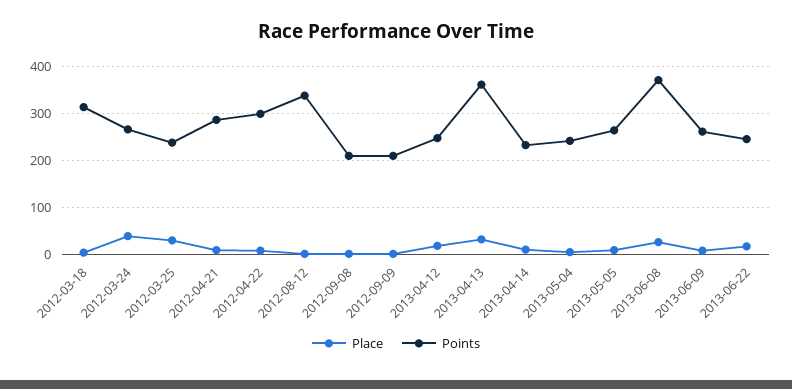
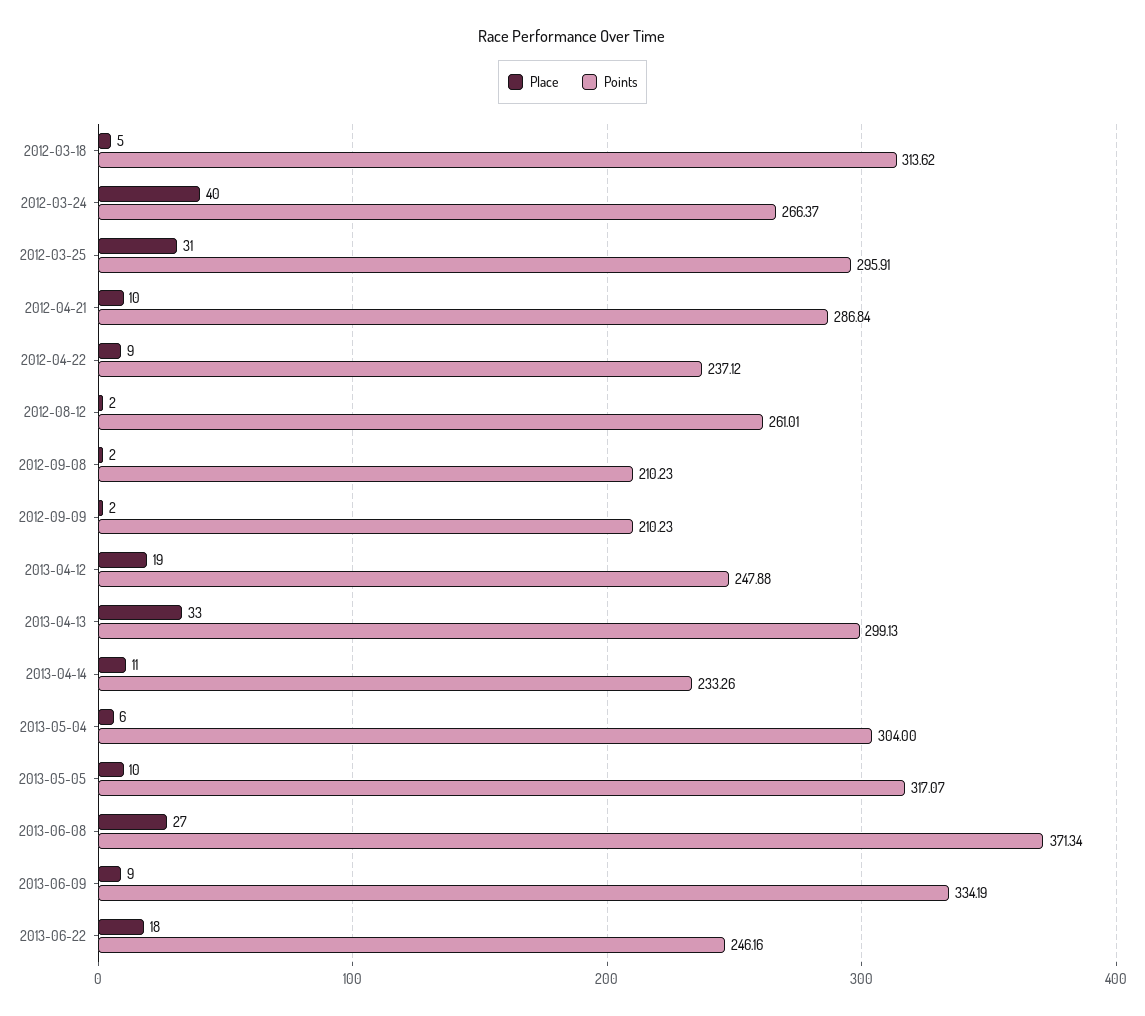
  {
    "Place": {
      "2012-03-18": 5,
      "2012-03-24": 40,
      "2012-03-25": 31,
      "2012-04-21": 10,
      "2012-04-22": 9,
      "2012-08-12": 2,
      "2012-09-08": 2,
      "2012-09-09": 2,
      "2013-04-12": 19,
      "2013-04-13": 33,
      "2013-04-14": 11,
      "2013-05-04": 6,
      "2013-05-05": 10,
      "2013-06-08": 27,
      "2013-06-09": 9,
      "2013-06-22": 18
    },
    "Points": {
      "2012-03-18": 313.62,
      "2012-03-24": 266.37,
-     "2012-03-25": 240,
+     "2012-03-25": 295.91,
      "2012-04-21": 286.84,
-     "2012-04-22": 300,
+     "2012-04-22": 237.12,
-     "2012-08-12": 340,
+     "2012-08-12": 261.01,
      "2012-09-08": 210.23,
      "2012-09-09": 210.23,
      "2013-04-12": 247.88,
-     "2013-04-13": 360,
+     "2013-04-13": 299.13,
      "2013-04-14": 233.26,
-     "2013-05-04": 240,
+     "2013-05-04": 304,
-     "2013-05-05": 260,
+     "2013-05-05": 317.07,
      "2013-06-08": 371.34,
-     "2013-06-09": 260,
+     "2013-06-09": 334.19,
      "2013-06-22": 246.16
    }
  }

